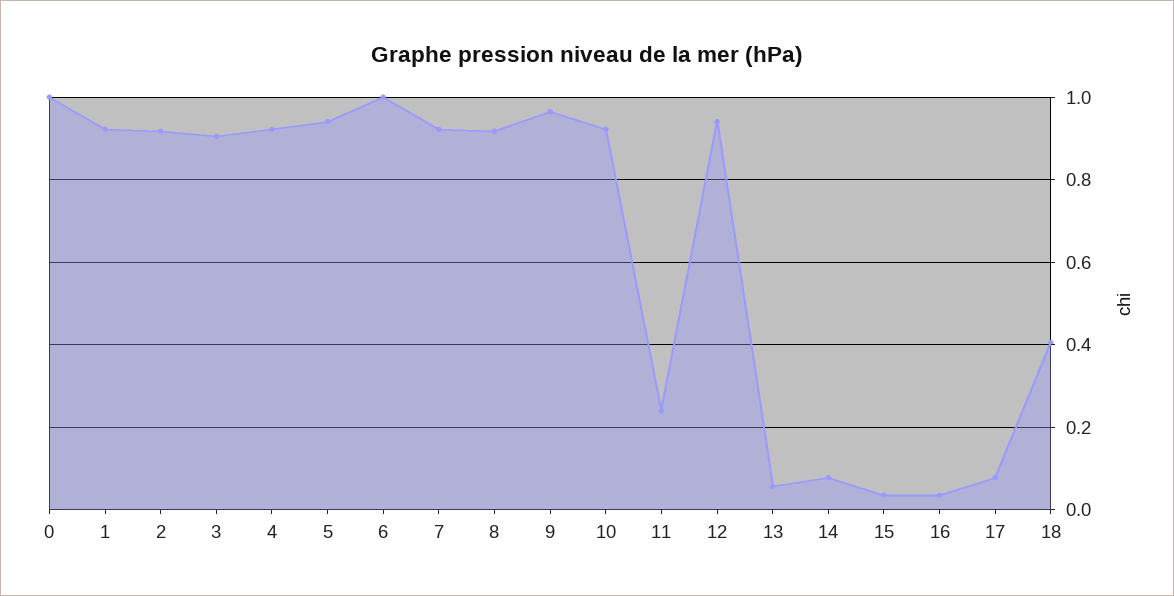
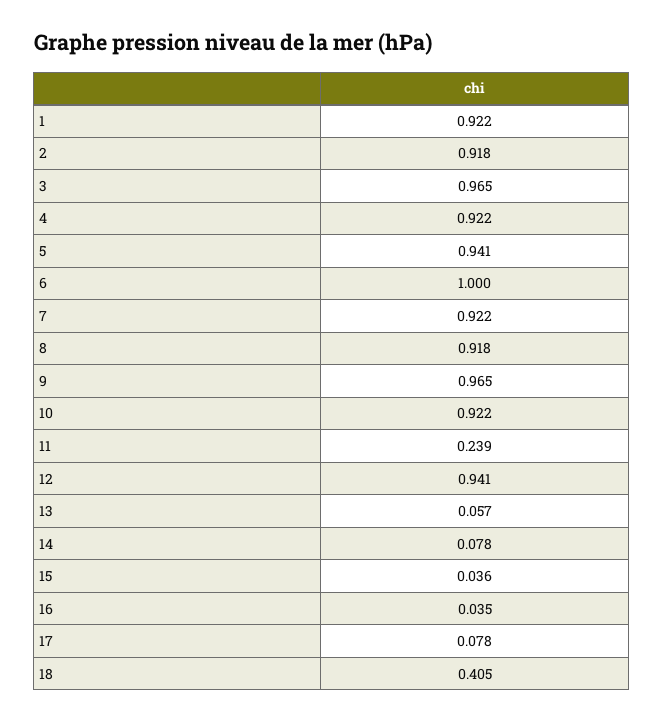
  {
-   "0": 1,
    "1": 0.922,
    "2": 0.918,
-   "3": 0.9,
+   "3": 0.965,
    "4": 0.922,
    "5": 0.941,
    "6": 1,
    "7": 0.922,
    "8": 0.918,
    "9": 0.965,
    "10": 0.922,
    "11": 0.239,
    "12": 0.941,
    "13": 0.057,
    "14": 0.078,
    "15": 0.036,
    "16": 0.035,
    "17": 0.078,
    "18": 0.405
  }

